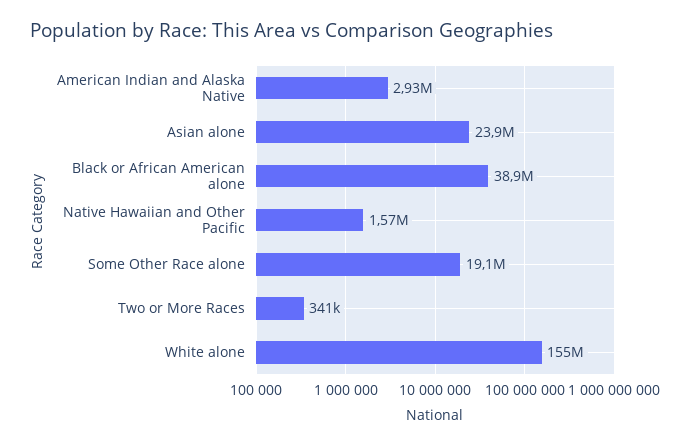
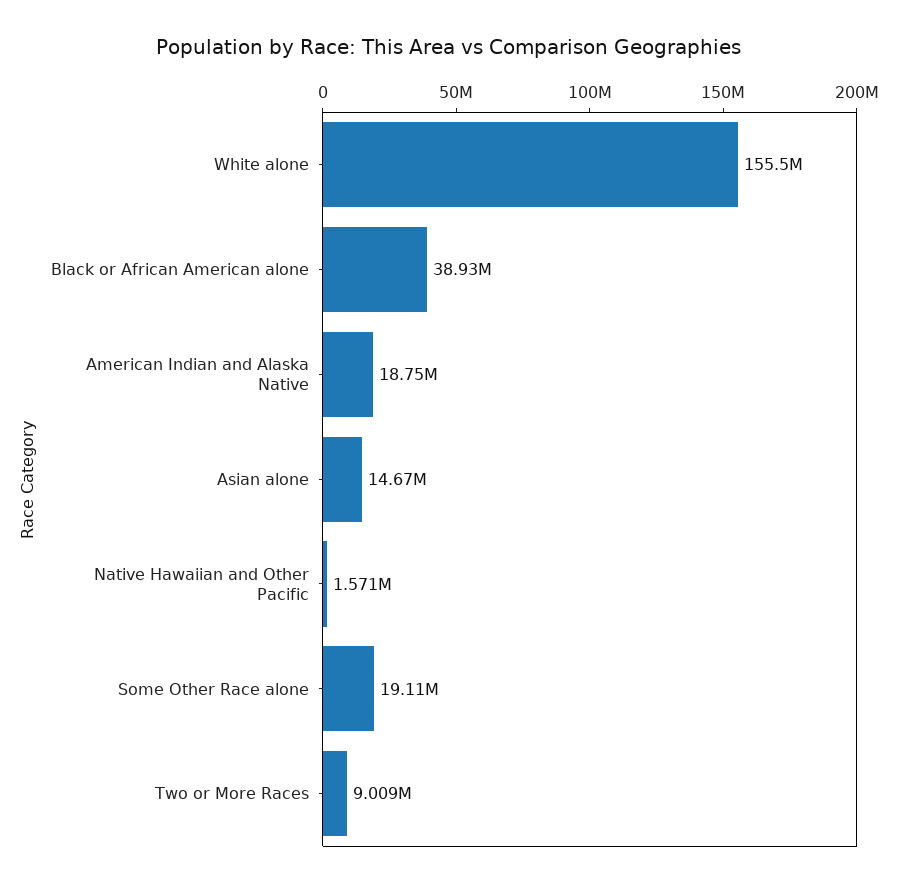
  {
-   "American Indian and Alaska Native": 2930000,
+   "American Indian and Alaska Native": 18750000,
-   "Asian alone": 23900000,
+   "Asian alone": 14670000,
    "Black or African American alone": 38930000,
    "Native Hawaiian and Other Pacific": 1571000,
    "Some Other Race alone": 19110000,
-   "Two or More Races": 341000,
+   "Two or More Races": 9009000,
    "White alone": 155500000
  }

